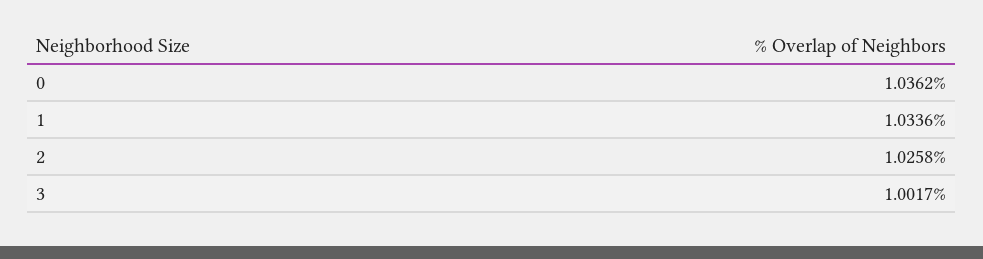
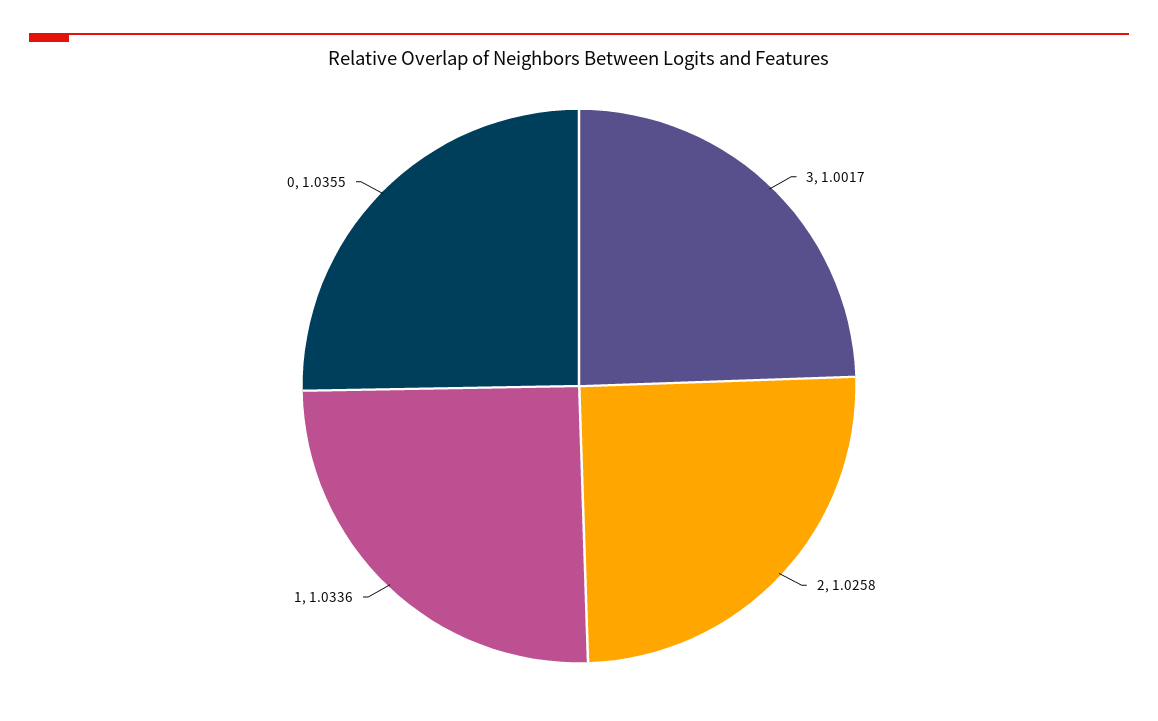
  {
-   "0": 1.0362,
+   "0": 1.0355,
    "1": 1.0336,
    "2": 1.0258,
    "3": 1.0017
  }

